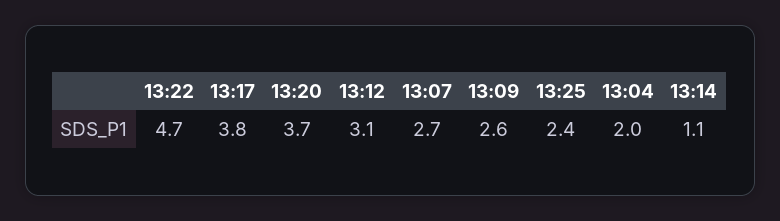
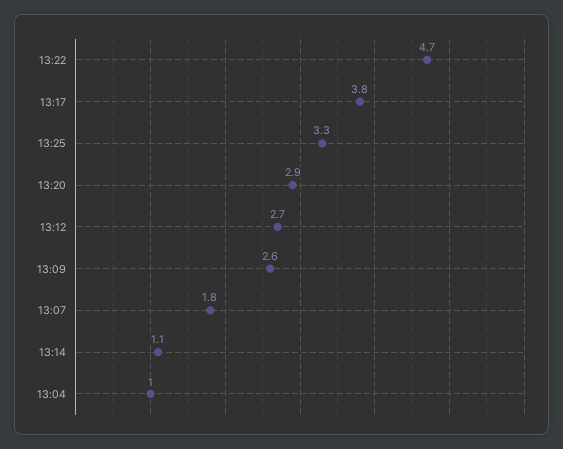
  {
    "13:22": 4.7,
    "13:17": 3.8,
-   "13:20": 3.7,
+   "13:20": 2.9,
-   "13:12": 3.1,
+   "13:12": 2.7,
-   "13:07": 2.7,
+   "13:07": 1.8,
    "13:09": 2.6,
-   "13:25": 2.4,
+   "13:25": 3.3,
-   "13:04": 2,
+   "13:04": 1,
    "13:14": 1.1
  }

